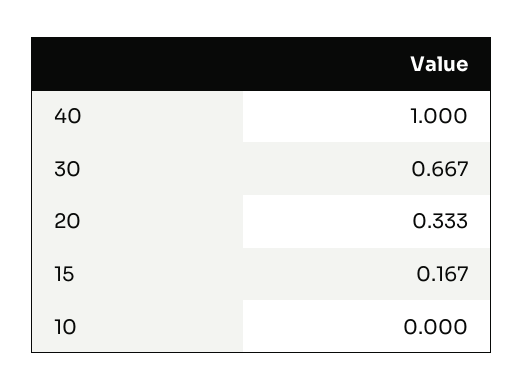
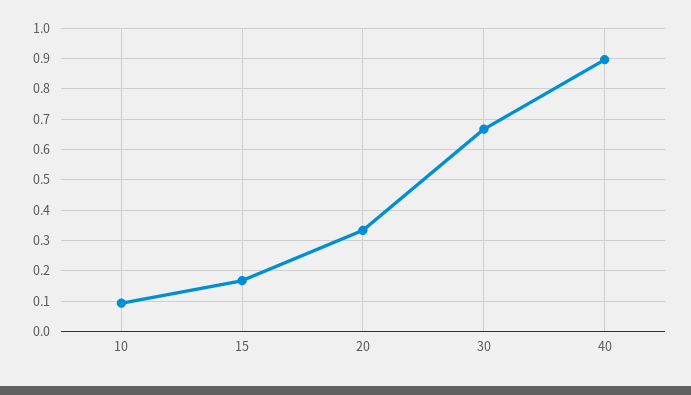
  {
-   "40": 1,
+   "40": 0.9,
    "30": 0.667,
    "20": 0.333,
    "15": 0.167,
-   "10": 0
+   "10": 0.1
  }

